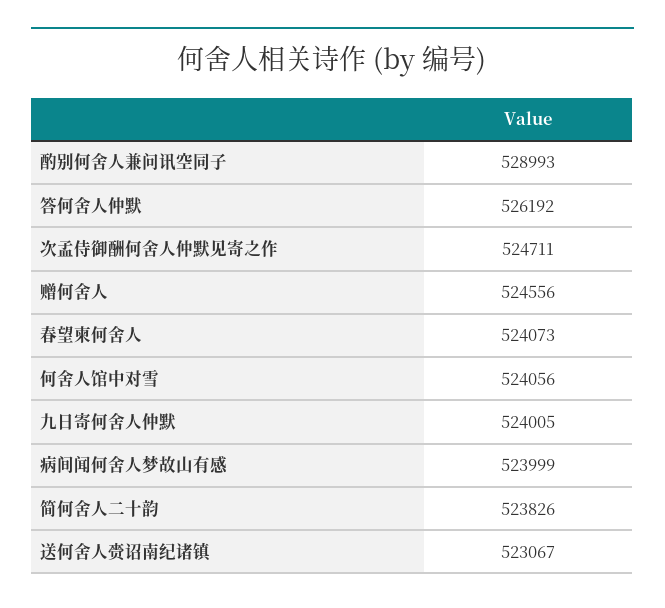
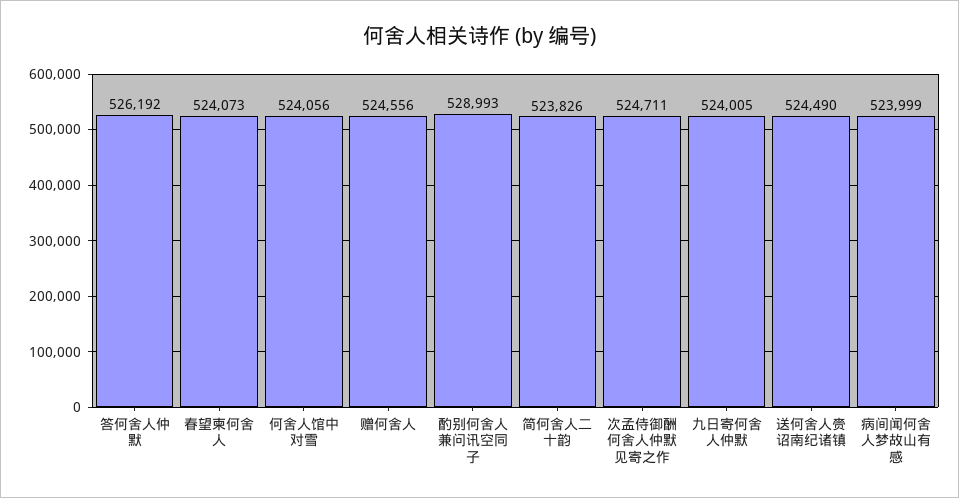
  {
    "酌别何舍人兼问讯空同子": 528993,
    "答何舍人仲默": 526192,
    "次孟侍御酬何舍人仲默见寄之作": 524711,
    "赠何舍人": 524556,
    "春望柬何舍人": 524073,
    "何舍人馆中对雪": 524056,
    "九日寄何舍人仲默": 524005,
    "病间闻何舍人梦故山有感": 523999,
    "简何舍人二十韵": 523826,
-   "送何舍人赍诏南纪诸镇": 523067
+   "送何舍人赍诏南纪诸镇": 524490
  }

